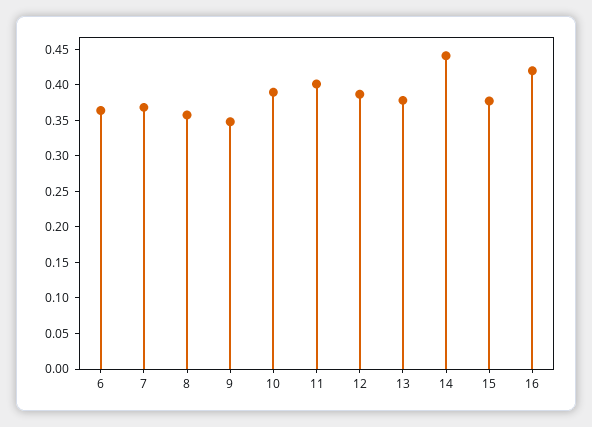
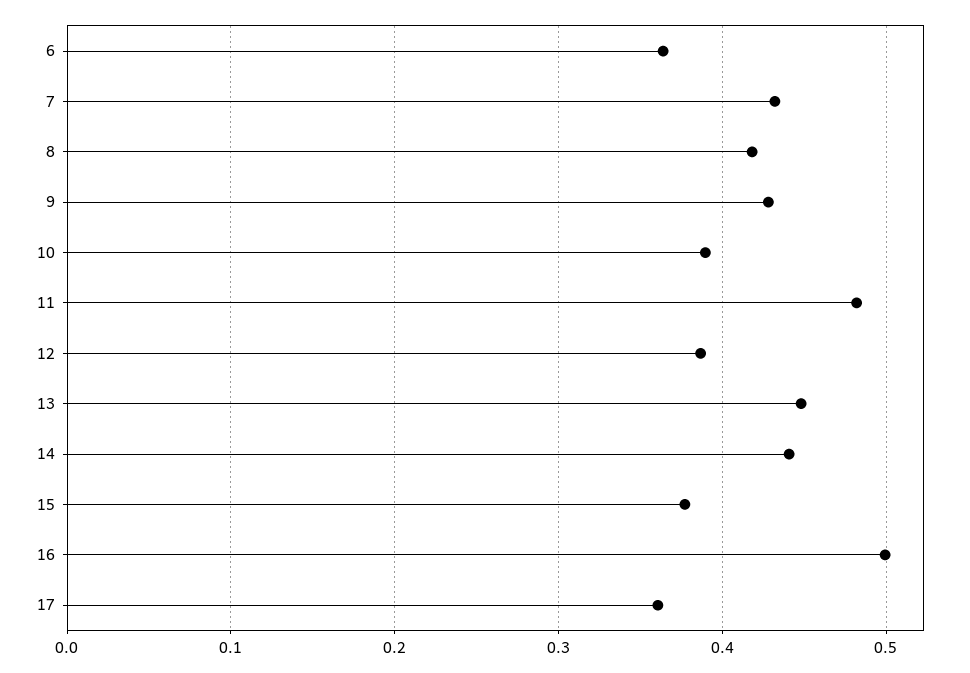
  {
    "6": 0.36,
-   "7": 0.375,
+   "7": 0.43,
-   "8": 0.35,
+   "8": 0.42,
-   "9": 0.35,
+   "9": 0.43,
    "10": 0.39,
-   "11": 0.4,
+   "11": 0.48,
    "12": 0.39,
-   "13": 0.375,
+   "13": 0.45,
    "14": 0.44,
    "15": 0.38,
-   "16": 0.425
+   "16": 0.5,
+   "17": 0.36
  }

